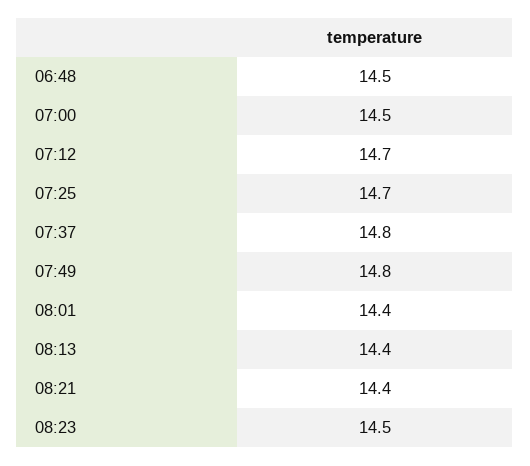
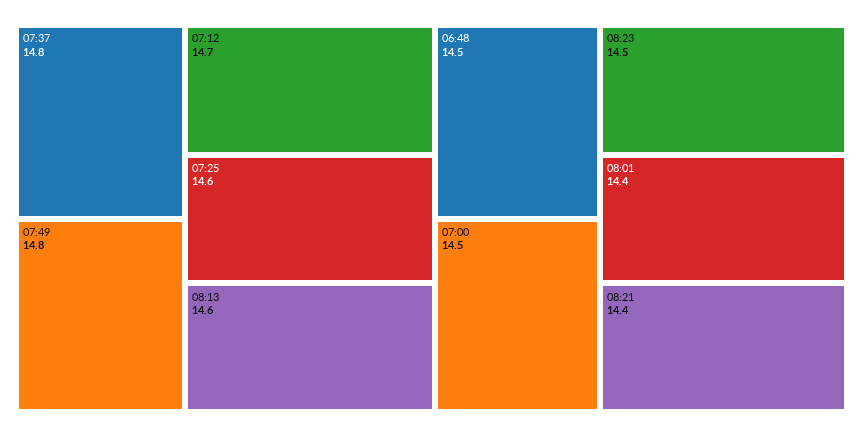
  {
    "06:48": 14.5,
    "07:00": 14.5,
    "07:12": 14.7,
-   "07:25": 14.7,
+   "07:25": 14.6,
    "07:37": 14.8,
    "07:49": 14.8,
    "08:01": 14.4,
-   "08:13": 14.4,
+   "08:13": 14.6,
    "08:21": 14.4,
    "08:23": 14.5
  }

